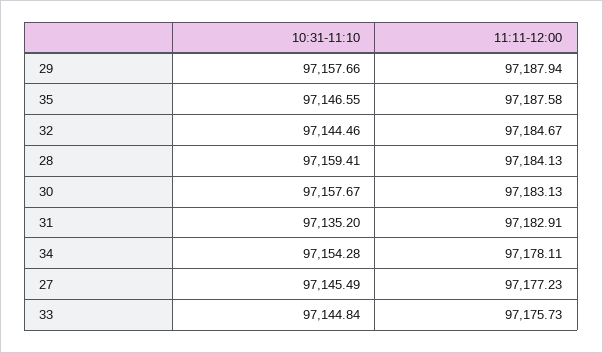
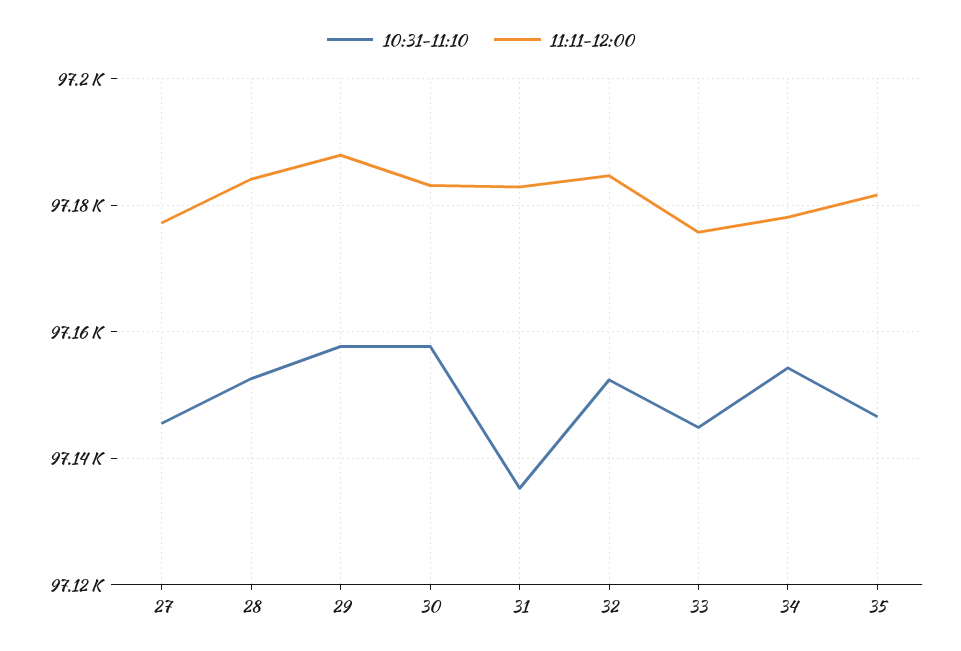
  {
    "10:31-11:10": {
      "29": 97157.66,
      "35": 97146.55,
-     "32": 97144.46,
+     "32": 97152,
-     "28": 97159.41,
+     "28": 97152,
      "30": 97157.67,
      "31": 97135.2,
      "34": 97154.28,
      "27": 97145.49,
      "33": 97144.84
    },
    "11:11-12:00": {
      "29": 97187.94,
-     "35": 97187.58,
+     "35": 97182,
      "32": 97184.67,
      "28": 97184.13,
      "30": 97183.13,
      "31": 97182.91,
      "34": 97178.11,
      "27": 97177.23,
      "33": 97175.73
    }
  }

